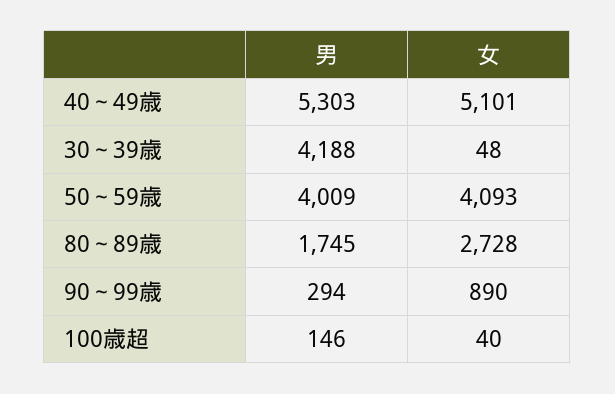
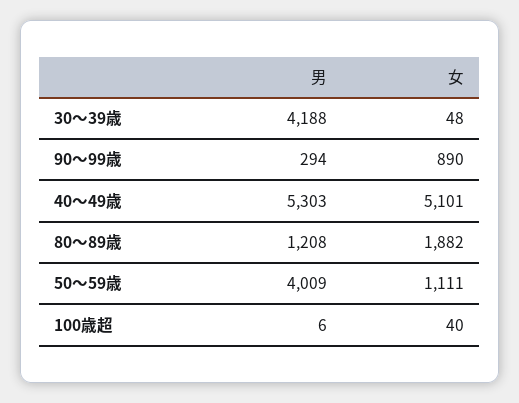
  {
    "男": {
      "40～49歳": 5303,
      "30～39歳": 4188,
      "50～59歳": 4009,
-     "80～89歳": 1745,
+     "80～89歳": 1208,
      "90～99歳": 294,
-     "100歳超": 146
+     "100歳超": 6
    },
    "女": {
      "40～49歳": 5101,
      "30～39歳": 48,
-     "50～59歳": 4093,
+     "50～59歳": 1111,
-     "80～89歳": 2728,
+     "80～89歳": 1882,
      "90～99歳": 890,
      "100歳超": 40
    }
  }

